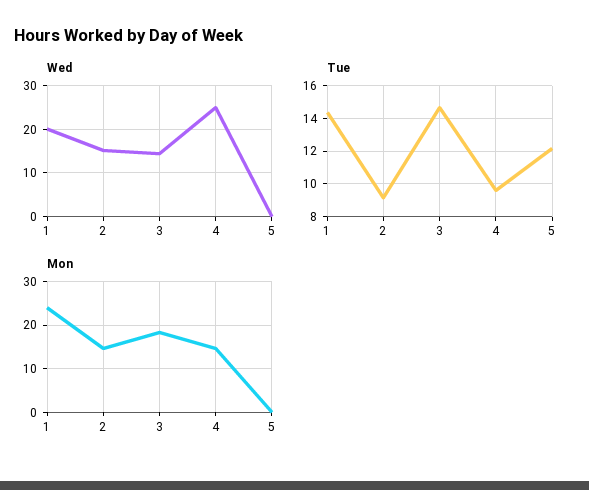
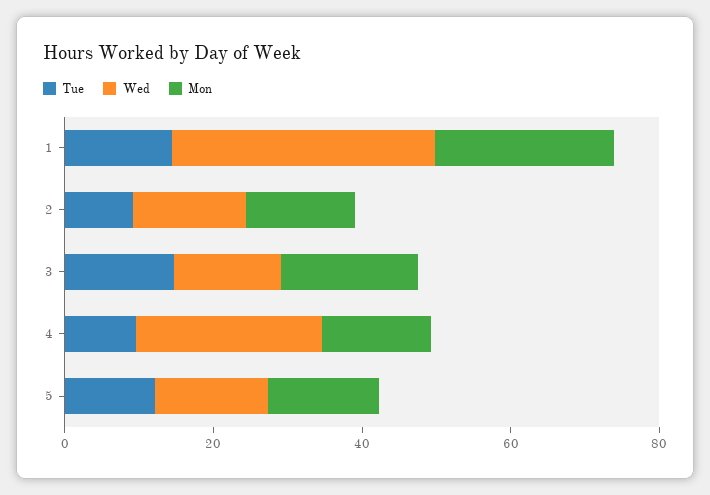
  {
    "Wed": {
-     "1": 20,
+     "1": 35,
      "2": 16,
      "3": 14,
      "4": 26,
-     "5": 0
+     "5": 15
    },
    "Tue": {
      "1": 14.5,
      "2": 9,
      "3": 14.5,
      "4": 9.5,
      "5": 12
    },
    "Mon": {
      "1": 24,
      "2": 14,
      "3": 18,
      "4": 14,
-     "5": 0
+     "5": 15
    }
  }

